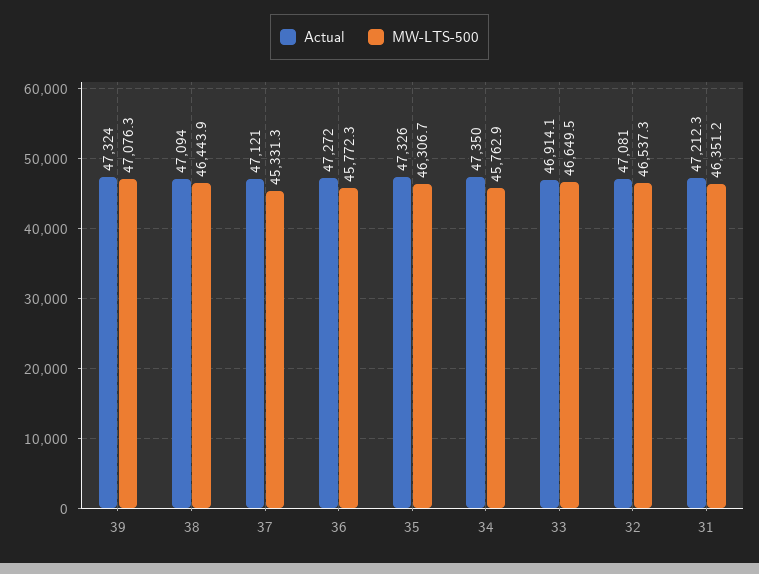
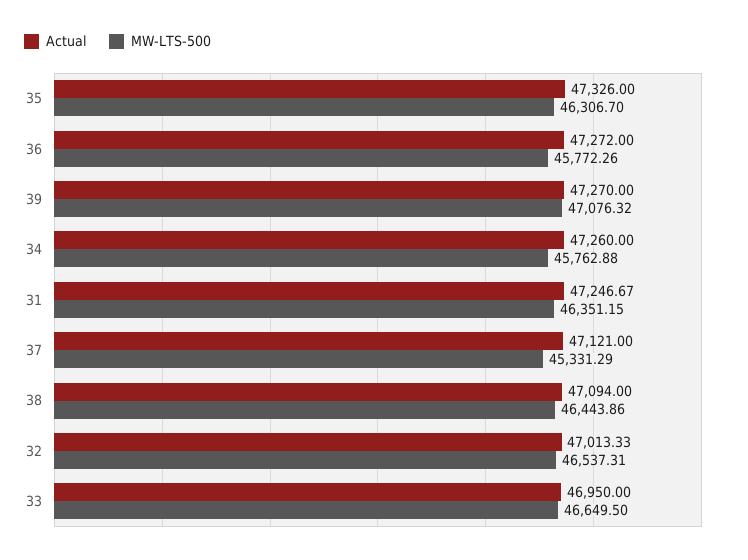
  {
    "Actual": {
-     "39": 47324,
+     "39": 47270,
      "38": 47094,
      "37": 47121,
      "36": 47272,
      "35": 47326,
-     "34": 47350,
+     "34": 47260,
-     "33": 46914.1,
+     "33": 46950,
-     "32": 47081,
+     "32": 47013.33,
-     "31": 47212.3
+     "31": 47246.67
    },
    "MW-LTS-500": {
      "39": 47076.32,
      "38": 46443.86,
      "37": 45331.29,
      "36": 45772.26,
      "35": 46306.7,
      "34": 45762.88,
      "33": 46649.5,
      "32": 46537.31,
      "31": 46351.15
    }
  }

